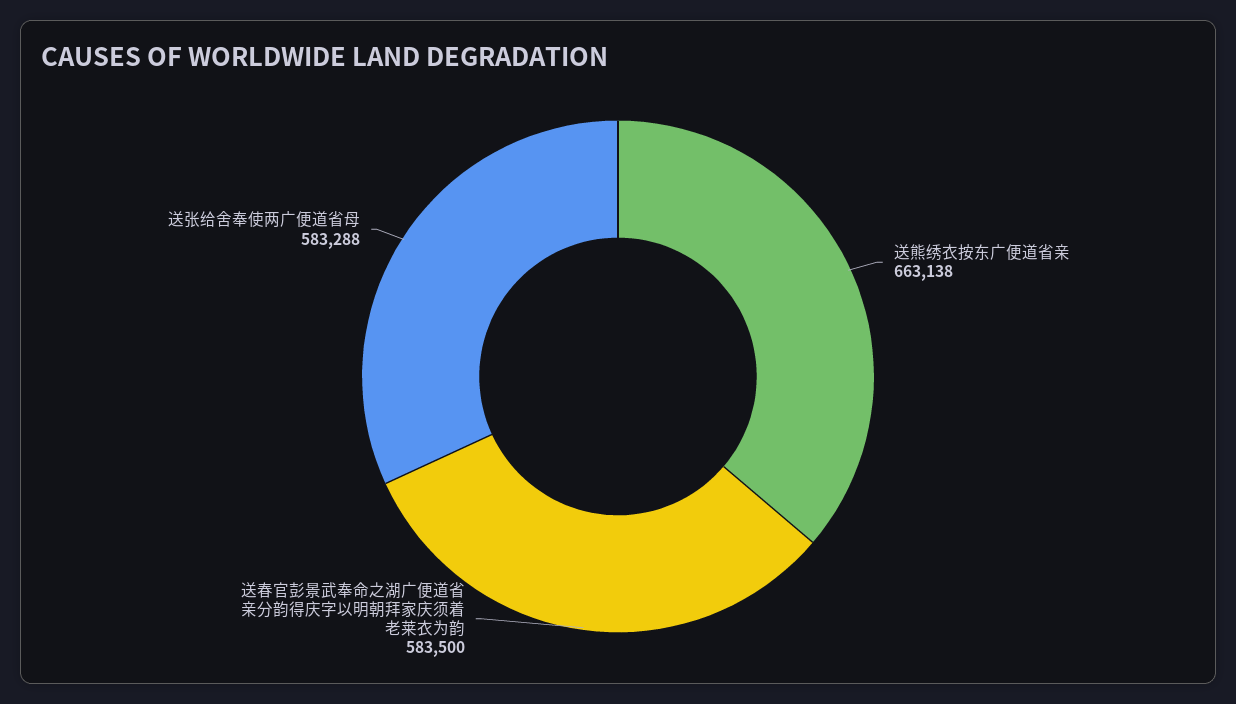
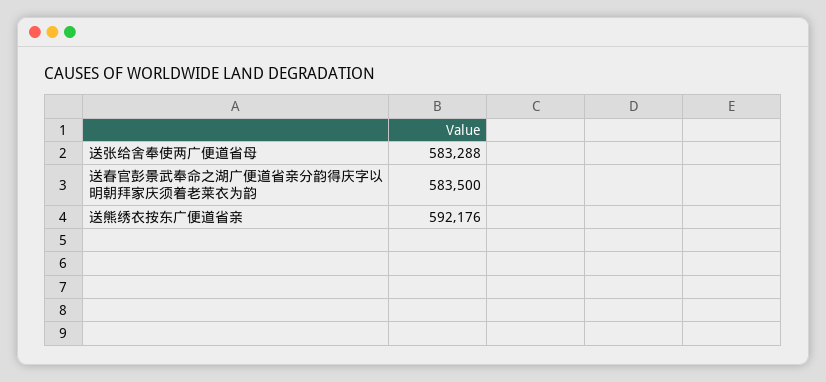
  {
-   "送熊绣衣按东广便道省亲": 663138,
+   "送熊绣衣按东广便道省亲": 592176,
    "送春官彭景武奉命之湖广便道省亲分韵得庆字以明朝拜家庆须着老莱衣为韵": 583500,
    "送张给舍奉使两广便道省母": 583288
  }

